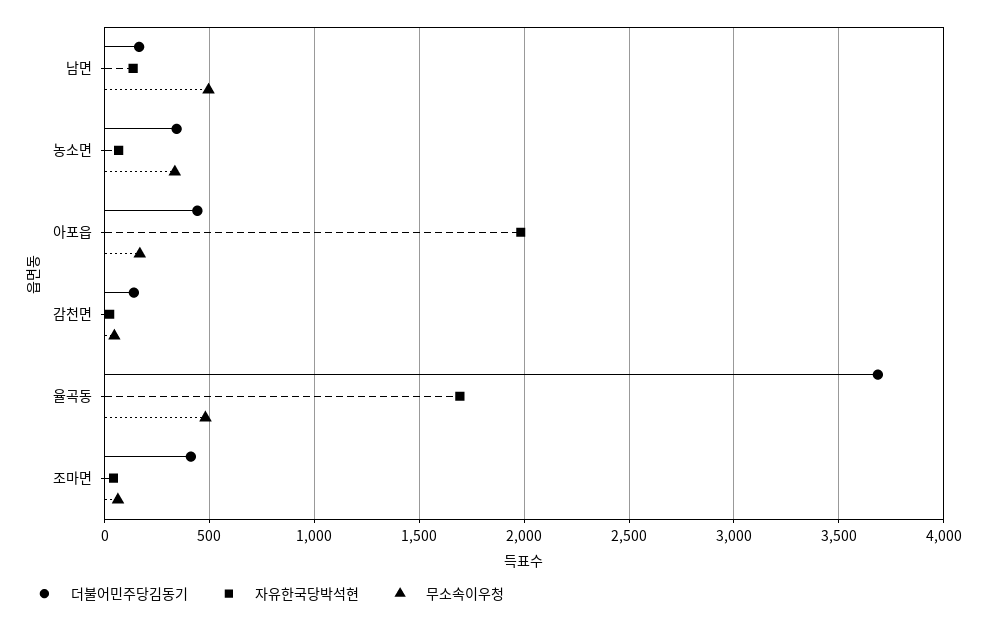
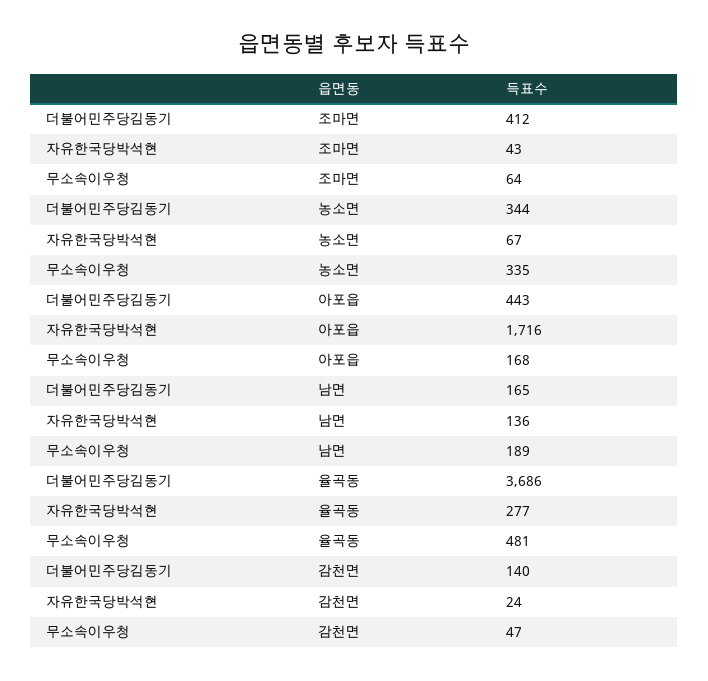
  {
    "더불어민주당김동기": {
      "남면": 165,
      "농소면": 344,
      "아포읍": 443,
      "감천면": 140,
      "율곡동": 3686,
      "조마면": 412
    },
    "자유한국당박석현": {
      "남면": 136,
      "농소면": 67,
-     "아포읍": 2000,
+     "아포읍": 1716,
      "감천면": 24,
-     "율곡동": 1700,
+     "율곡동": 277,
      "조마면": 43
    },
    "무소속이우청": {
-     "남면": 500,
+     "남면": 189,
      "농소면": 335,
      "아포읍": 168,
      "감천면": 47,
      "율곡동": 481,
      "조마면": 64
    }
  }

